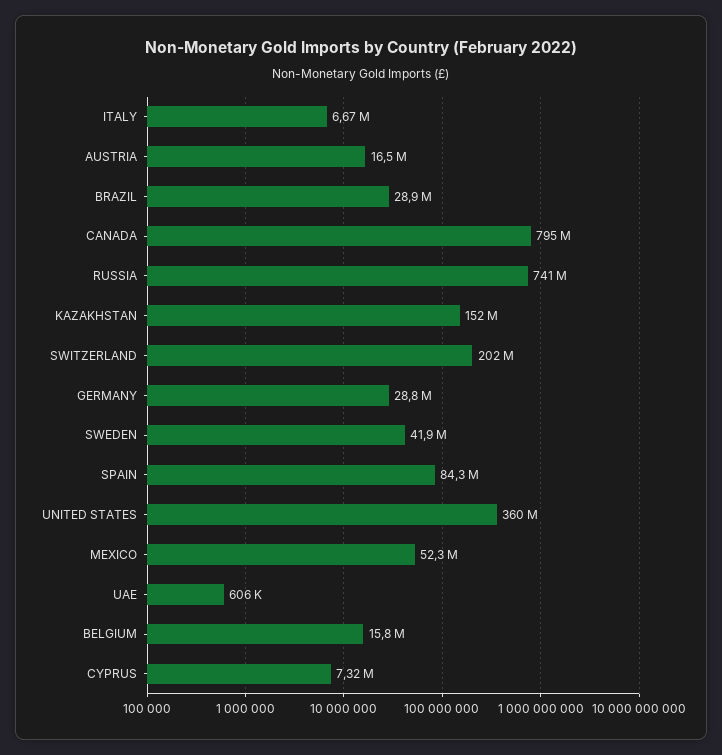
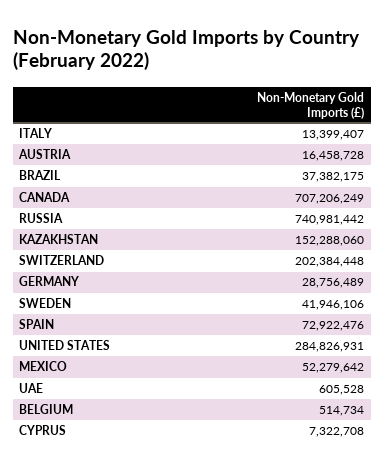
  {
-   "ITALY": 6670000,
+   "ITALY": 13399407,
    "AUSTRIA": 16458728,
-   "BRAZIL": 28900000,
+   "BRAZIL": 37382175,
-   "CANADA": 795000000,
+   "CANADA": 707206249,
    "RUSSIA": 740981442,
    "KAZAKHSTAN": 152288060,
    "SWITZERLAND": 202384448,
    "GERMANY": 28756489,
    "SWEDEN": 41946106,
-   "SPAIN": 84300000,
+   "SPAIN": 72922476,
-   "UNITED STATES": 360000000,
+   "UNITED STATES": 284826931,
    "MEXICO": 52279642,
    "UAE": 605528,
-   "BELGIUM": 15800000,
+   "BELGIUM": 514734,
    "CYPRUS": 7322708
  }

